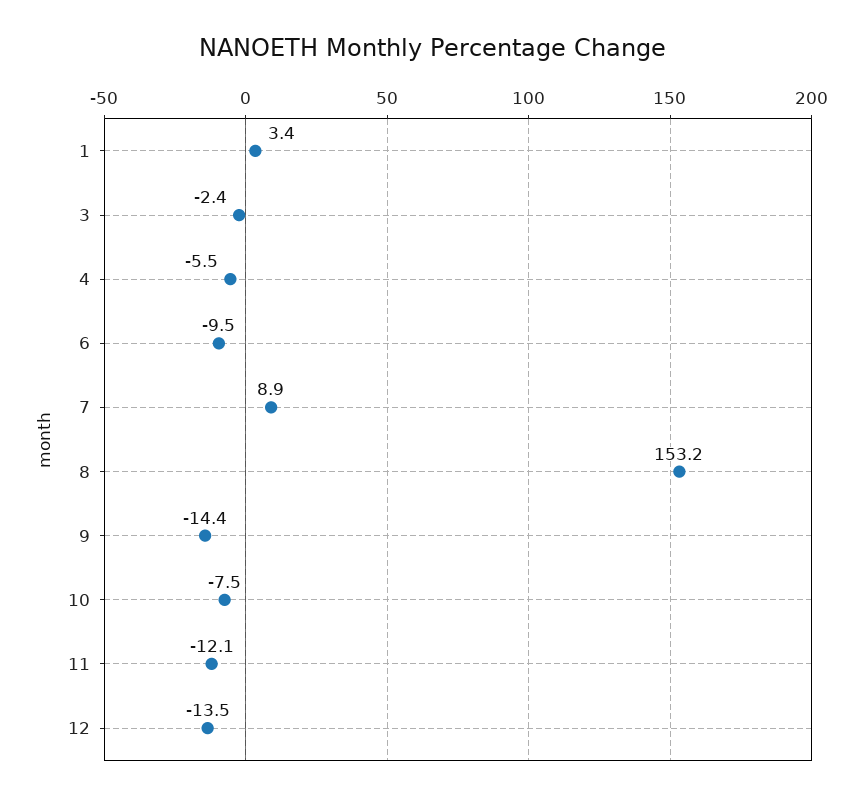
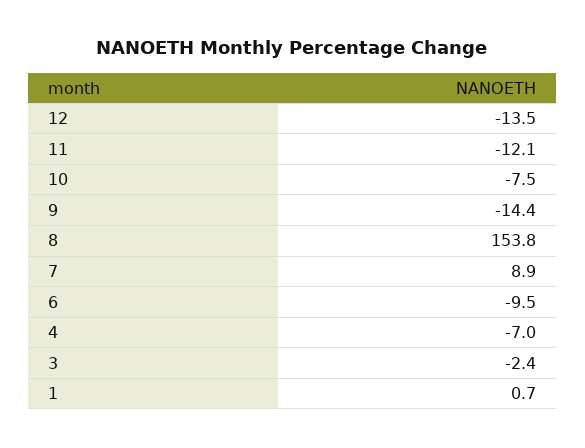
  {
-   "1": 3.4,
+   "1": 0.7,
    "3": -2.4,
-   "4": -5.5,
+   "4": -7,
    "6": -9.5,
    "7": 8.9,
-   "8": 153.2,
+   "8": 153.8,
    "9": -14.4,
    "10": -7.5,
    "11": -12.1,
    "12": -13.5
  }

